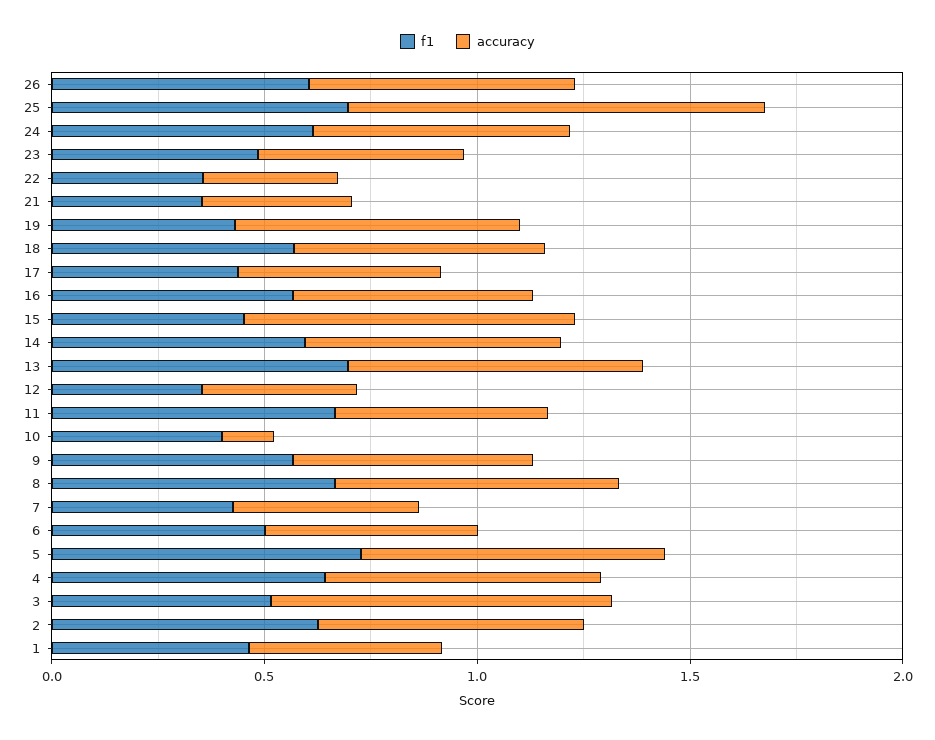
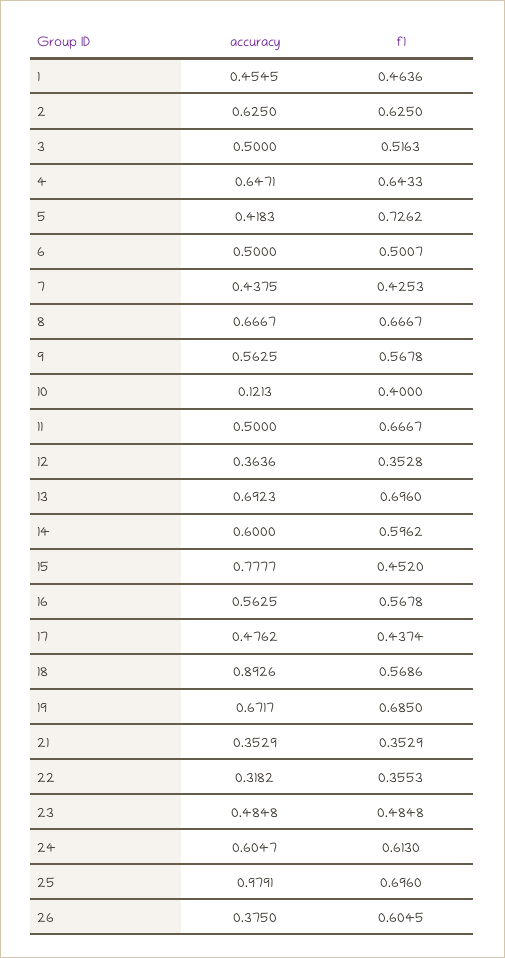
  {
    "f1": {
      "26": 0.6045,
      "25": 0.696,
      "24": 0.613,
      "23": 0.4848,
      "22": 0.3553,
      "21": 0.3529,
-     "19": 0.4,
+     "19": 0.685,
      "18": 0.5686,
      "17": 0.4374,
      "16": 0.5678,
      "15": 0.452,
      "14": 0.5962,
      "13": 0.696,
      "12": 0.3528,
      "11": 0.6667,
      "10": 0.4,
      "9": 0.5678,
      "8": 0.6667,
      "7": 0.4253,
      "6": 0.5007,
      "5": 0.7262,
      "4": 0.6433,
      "3": 0.5163,
      "2": 0.625,
      "1": 0.4636
    },
    "accuracy": {
-     "26": 0.6,
+     "26": 0.375,
      "25": 0.9791,
      "24": 0.6047,
      "23": 0.4848,
      "22": 0.3182,
      "21": 0.3529,
      "19": 0.6717,
-     "18": 0.6,
+     "18": 0.8926,
      "17": 0.4762,
      "16": 0.5625,
      "15": 0.7777,
      "14": 0.6,
      "13": 0.6923,
      "12": 0.3636,
      "11": 0.5,
      "10": 0.1213,
      "9": 0.5625,
      "8": 0.6667,
      "7": 0.4375,
      "6": 0.5,
-     "5": 0.7,
+     "5": 0.4183,
      "4": 0.6471,
-     "3": 0.8,
+     "3": 0.5,
      "2": 0.625,
      "1": 0.4545
    }
  }

